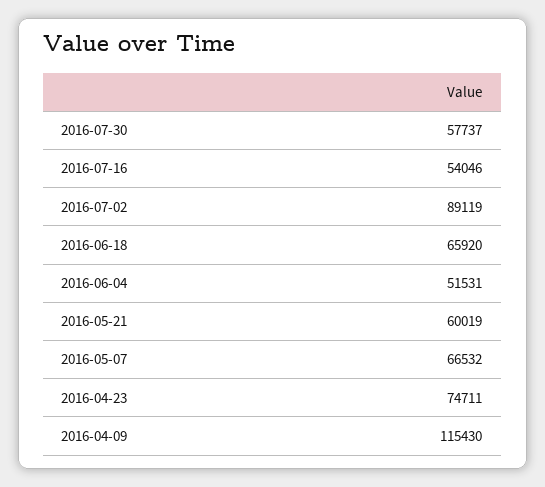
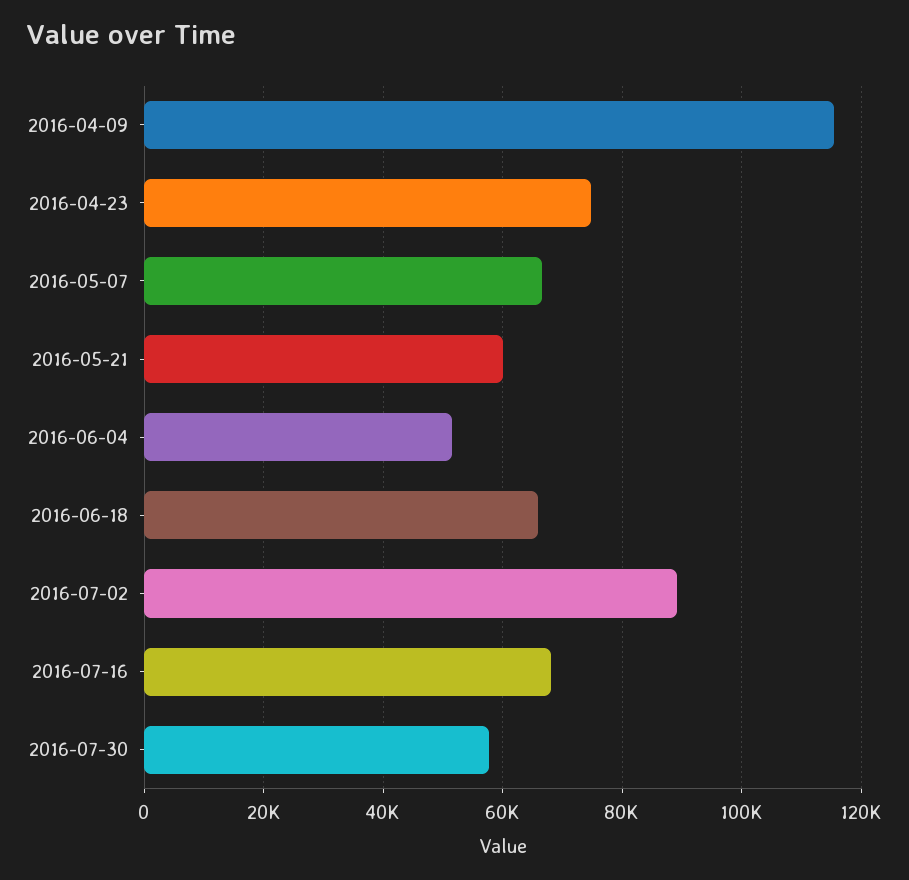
  {
    "2016-07-30": 57737,
-   "2016-07-16": 54046,
+   "2016-07-16": 68000,
    "2016-07-02": 89119,
    "2016-06-18": 65920,
    "2016-06-04": 51531,
    "2016-05-21": 60019,
    "2016-05-07": 66532,
    "2016-04-23": 74711,
    "2016-04-09": 115430
  }

